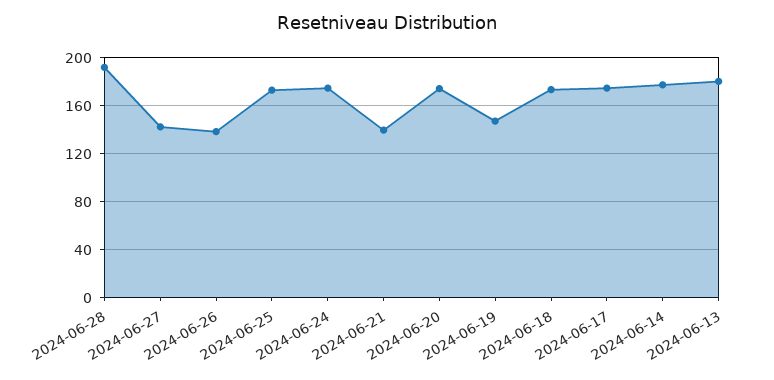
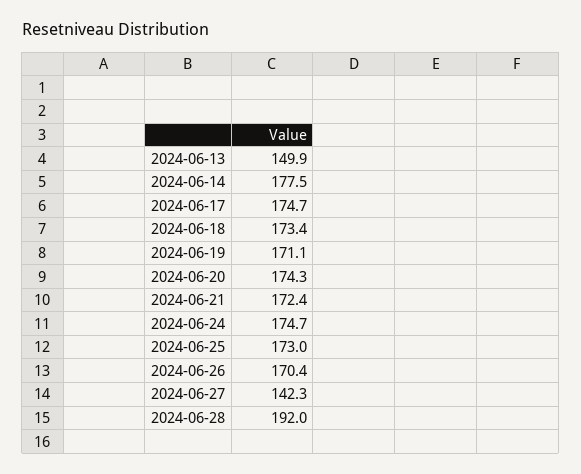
  {
    "2024-06-28": 192,
    "2024-06-27": 142.3,
-   "2024-06-26": 140,
+   "2024-06-26": 170.4,
    "2024-06-25": 173,
    "2024-06-24": 174.7,
-   "2024-06-21": 140,
+   "2024-06-21": 172.4,
    "2024-06-20": 174.3,
-   "2024-06-19": 150,
+   "2024-06-19": 171.1,
    "2024-06-18": 173.4,
    "2024-06-17": 174.7,
    "2024-06-14": 177.5,
-   "2024-06-13": 180
+   "2024-06-13": 149.9
  }

